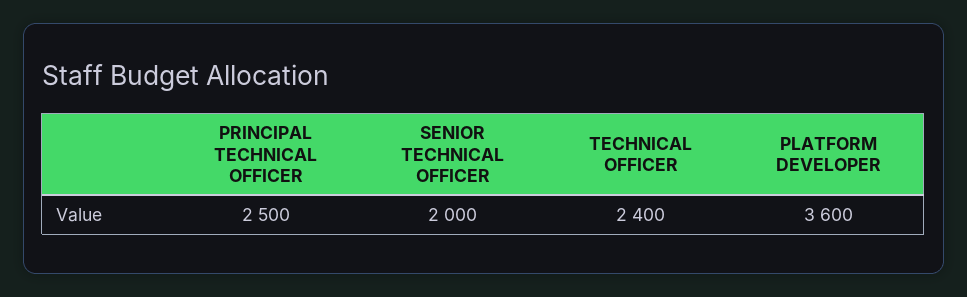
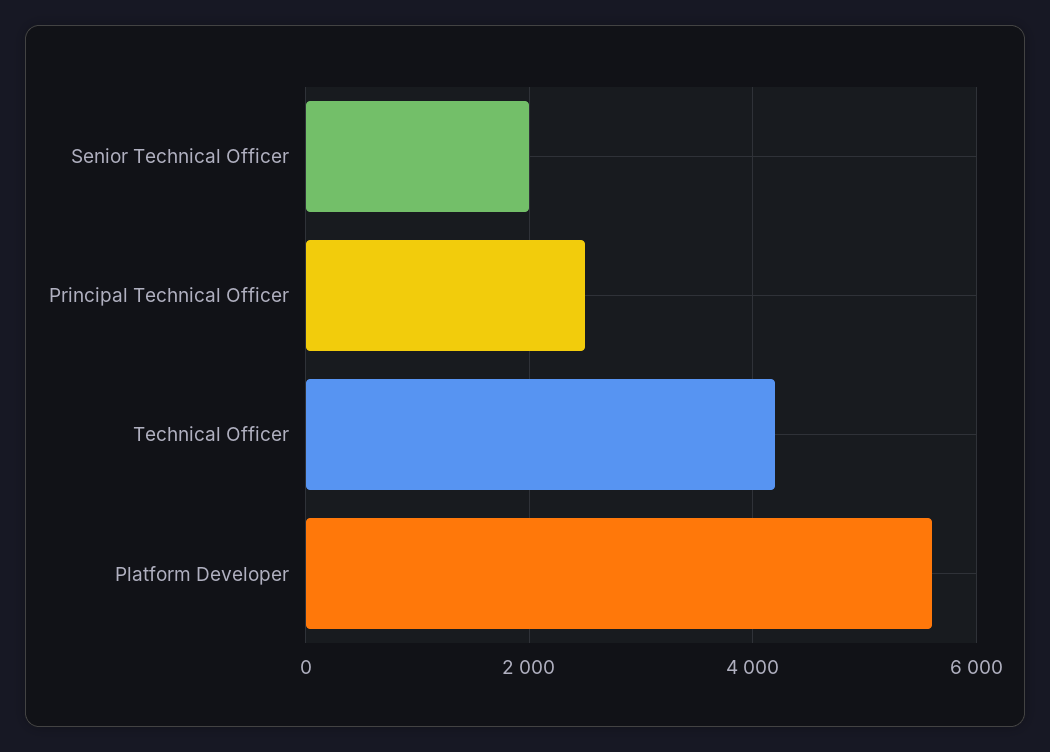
  {
    "PRINCIPAL TECHNICAL OFFICER": 2500,
    "SENIOR TECHNICAL OFFICER": 2000,
-   "TECHNICAL OFFICER": 2400,
+   "TECHNICAL OFFICER": 4200,
-   "PLATFORM DEVELOPER": 3600
+   "PLATFORM DEVELOPER": 5600
  }

